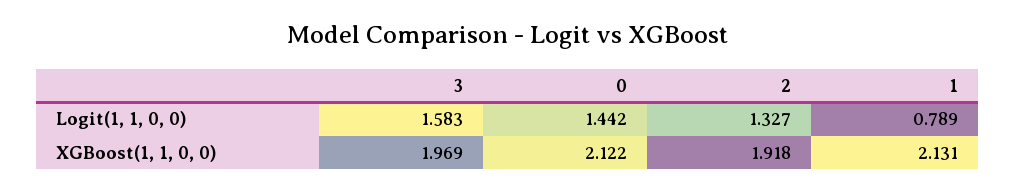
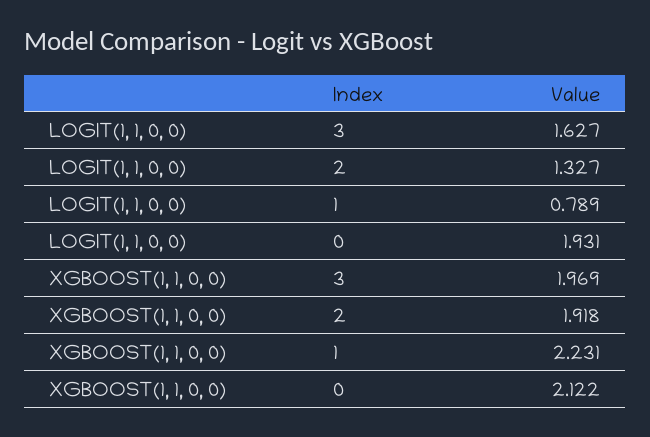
  {
    "3": {
-     "Logit(1, 1, 0, 0)": 1.583,
+     "Logit(1, 1, 0, 0)": 1.627,
      "XGBoost(1, 1, 0, 0)": 1.969
    },
    "0": {
-     "Logit(1, 1, 0, 0)": 1.442,
+     "Logit(1, 1, 0, 0)": 1.931,
      "XGBoost(1, 1, 0, 0)": 2.122
    },
    "2": {
      "Logit(1, 1, 0, 0)": 1.327,
      "XGBoost(1, 1, 0, 0)": 1.918
    },
    "1": {
      "Logit(1, 1, 0, 0)": 0.789,
-     "XGBoost(1, 1, 0, 0)": 2.131
+     "XGBoost(1, 1, 0, 0)": 2.231
    }
  }

